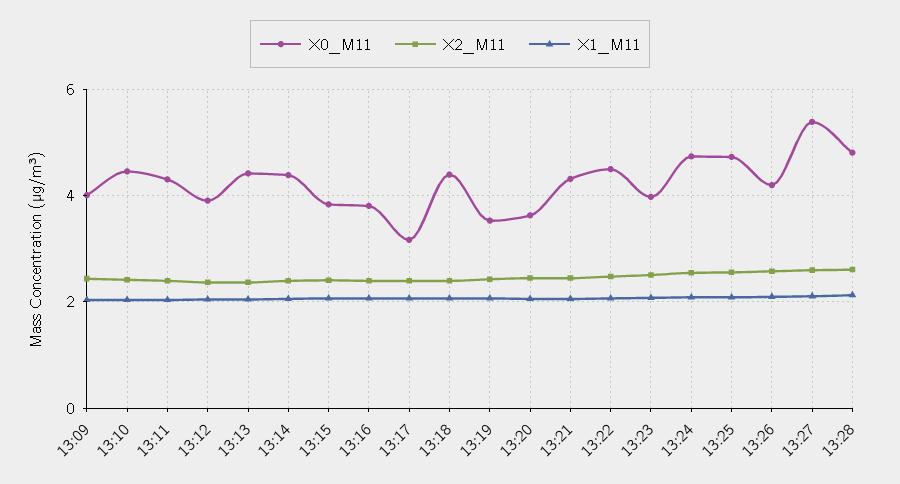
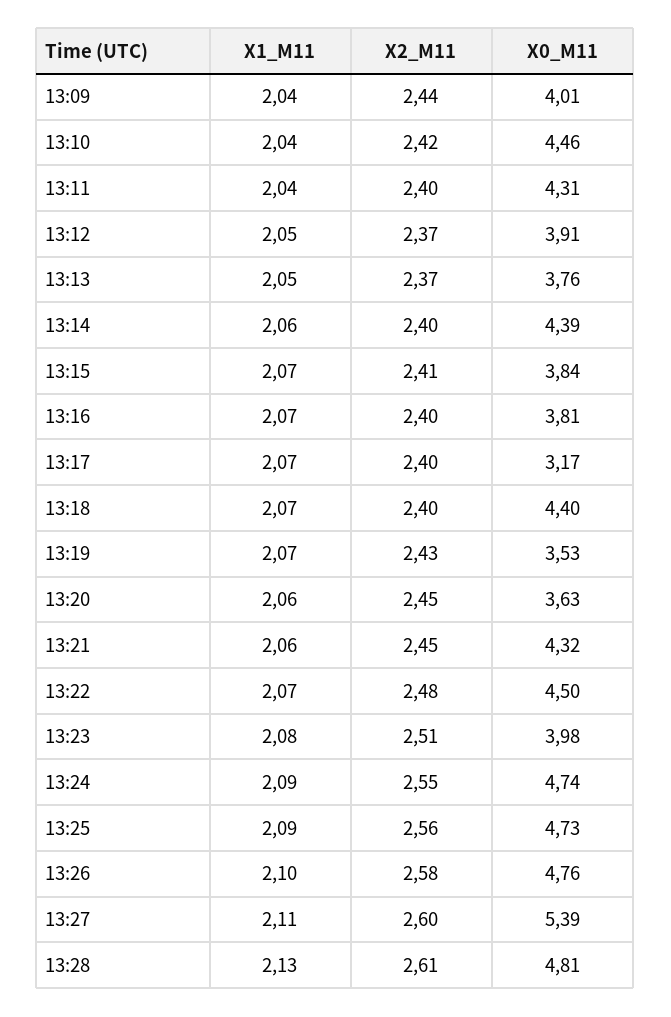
  {
    "X0_M11": {
      "13:09": 4.01,
      "13:10": 4.46,
      "13:11": 4.31,
      "13:12": 3.91,
-     "13:13": 4.4,
+     "13:13": 3.76,
      "13:14": 4.39,
      "13:15": 3.84,
      "13:16": 3.81,
      "13:17": 3.17,
      "13:18": 4.4,
      "13:19": 3.53,
      "13:20": 3.63,
      "13:21": 4.32,
      "13:22": 4.5,
      "13:23": 3.98,
      "13:24": 4.74,
      "13:25": 4.73,
-     "13:26": 4.2,
+     "13:26": 4.76,
      "13:27": 5.39,
      "13:28": 4.81
    },
    "X2_M11": {
      "13:09": 2.44,
      "13:10": 2.42,
      "13:11": 2.4,
      "13:12": 2.37,
      "13:13": 2.37,
      "13:14": 2.4,
      "13:15": 2.41,
      "13:16": 2.4,
      "13:17": 2.4,
      "13:18": 2.4,
      "13:19": 2.43,
      "13:20": 2.45,
      "13:21": 2.45,
      "13:22": 2.48,
      "13:23": 2.51,
      "13:24": 2.55,
      "13:25": 2.56,
      "13:26": 2.58,
      "13:27": 2.6,
      "13:28": 2.61
    },
    "X1_M11": {
      "13:09": 2.04,
      "13:10": 2.04,
      "13:11": 2.04,
      "13:12": 2.05,
      "13:13": 2.05,
      "13:14": 2.06,
      "13:15": 2.07,
      "13:16": 2.07,
      "13:17": 2.07,
      "13:18": 2.07,
      "13:19": 2.07,
      "13:20": 2.06,
      "13:21": 2.06,
      "13:22": 2.07,
      "13:23": 2.08,
      "13:24": 2.09,
      "13:25": 2.09,
      "13:26": 2.1,
      "13:27": 2.11,
      "13:28": 2.13
    }
  }

